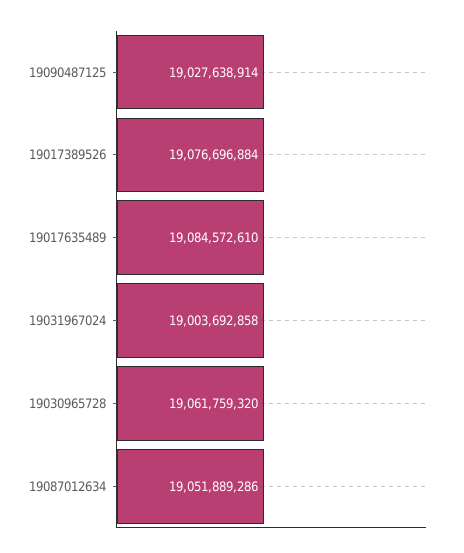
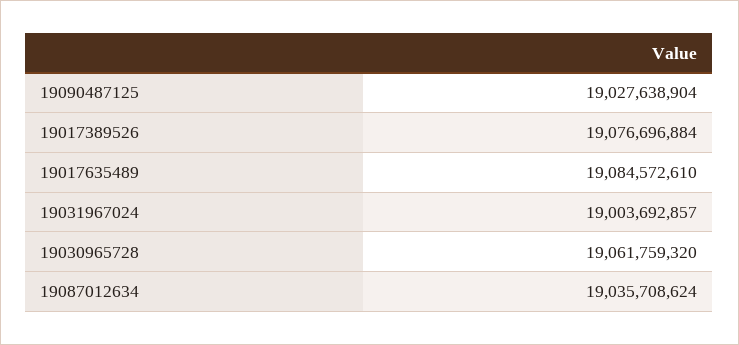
  {
-   "19090487125": 19027638914,
+   "19090487125": 19027638904,
    "19017389526": 19076696884,
    "19017635489": 19084572610,
-   "19031967024": 19003692858,
+   "19031967024": 19003692857,
    "19030965728": 19061759320,
-   "19087012634": 19051889286
+   "19087012634": 19035708624
  }

